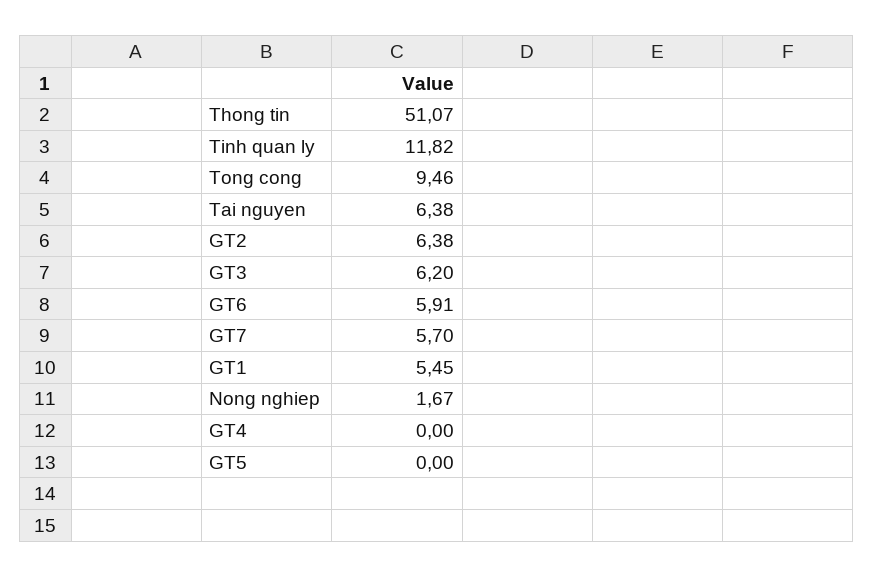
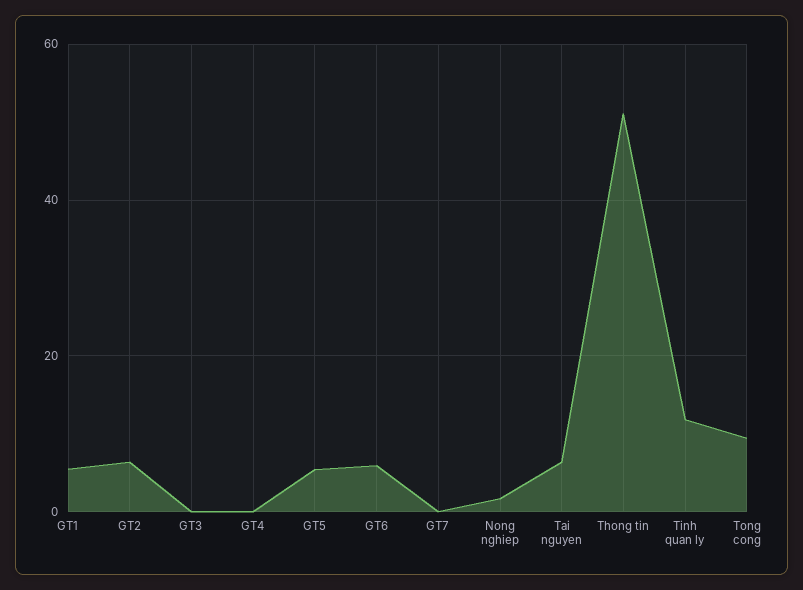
  {
    "Thong tin": 51.07,
    "Tinh quan ly": 11.82,
    "Tong cong": 9.46,
    "Tai nguyen": 6.38,
    "GT2": 6.38,
-   "GT3": 6.2,
+   "GT3": 0,
    "GT6": 5.91,
-   "GT7": 5.7,
+   "GT7": 0,
    "GT1": 5.45,
    "Nong nghiep": 1.67,
    "GT4": 0,
-   "GT5": 0
+   "GT5": 6
  }

